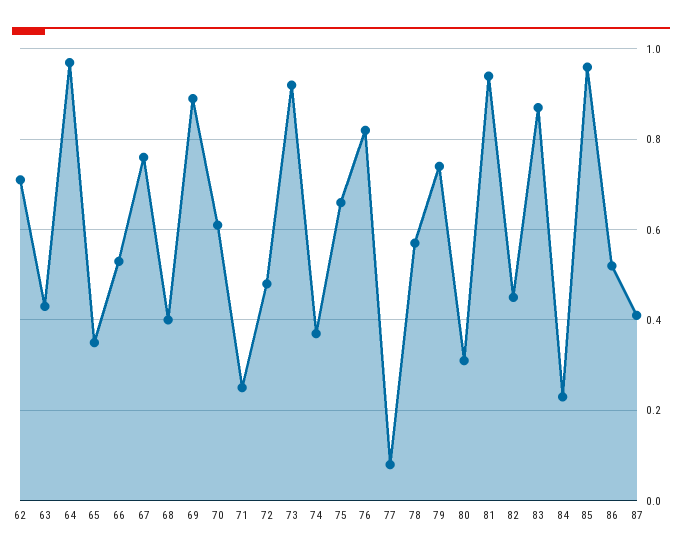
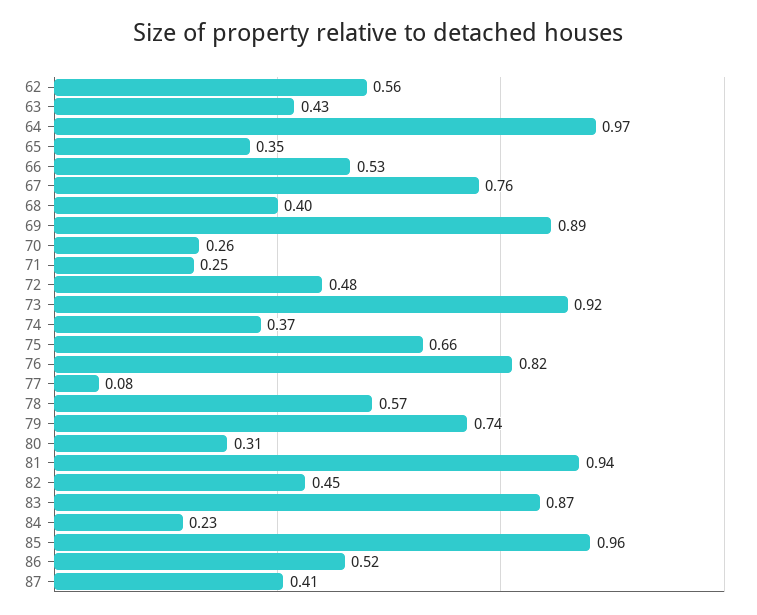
  {
-   "62": 0.7,
+   "62": 0.56,
    "63": 0.43,
    "64": 0.97,
    "65": 0.35,
    "66": 0.53,
    "67": 0.76,
    "68": 0.4,
    "69": 0.89,
-   "70": 0.6,
+   "70": 0.26,
    "71": 0.25,
    "72": 0.48,
    "73": 0.92,
    "74": 0.37,
    "75": 0.66,
    "76": 0.82,
    "77": 0.08,
    "78": 0.57,
    "79": 0.74,
    "80": 0.31,
    "81": 0.94,
    "82": 0.45,
    "83": 0.87,
    "84": 0.23,
    "85": 0.96,
    "86": 0.52,
    "87": 0.41
  }

